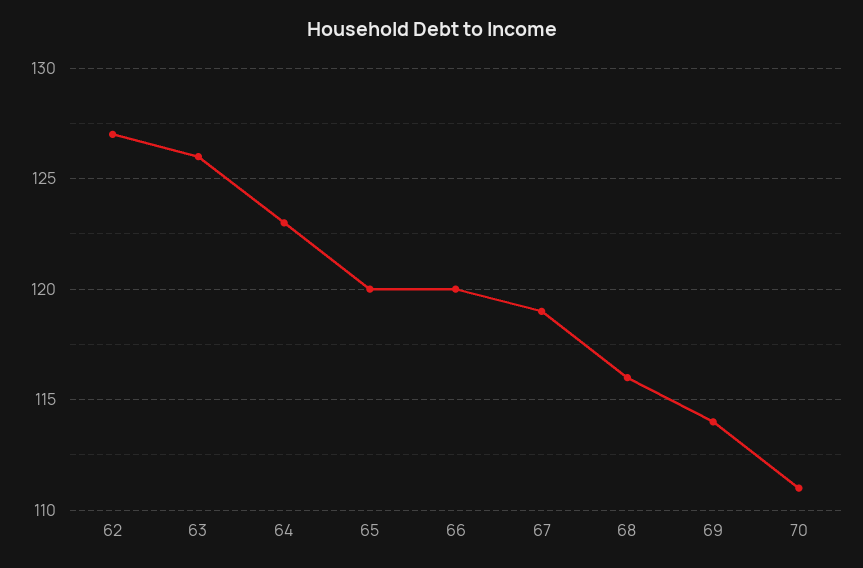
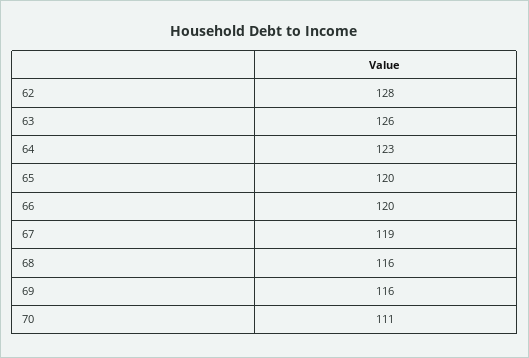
  {
-   "62": 127,
+   "62": 128,
    "63": 126,
    "64": 123,
    "65": 120,
    "66": 120,
    "67": 119,
    "68": 116,
-   "69": 114,
+   "69": 116,
    "70": 111
  }

